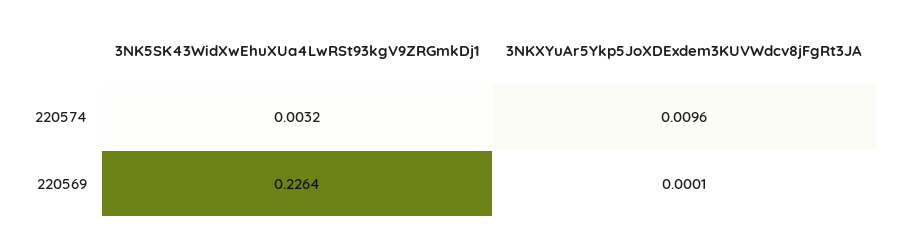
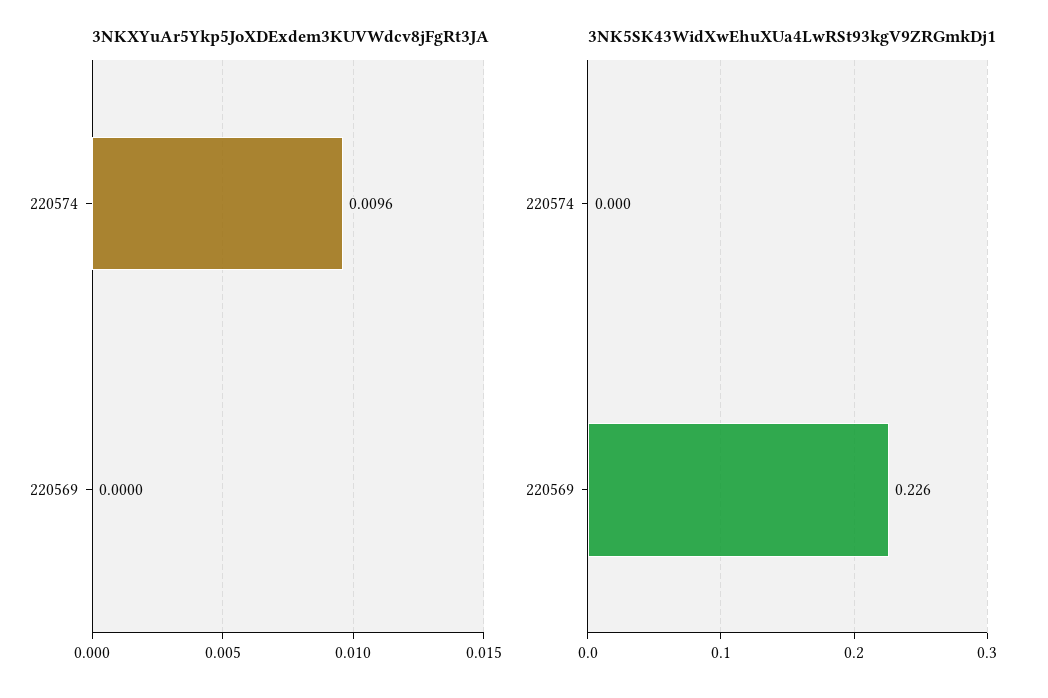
  {
    "3NK5SK43WidXwEhuXUa4LwRSt93kgV9ZRGmkDj1": {
-     "220574": 0.0032,
+     "220574": 0,
      "220569": 0.2264
    },
    "3NKXYuAr5Ykp5JoXDExdem3KUVWdcv8jFgRt3JA": {
      "220574": 0.0096,
-     "220569": 0.0001
+     "220569": 0
    }
  }

